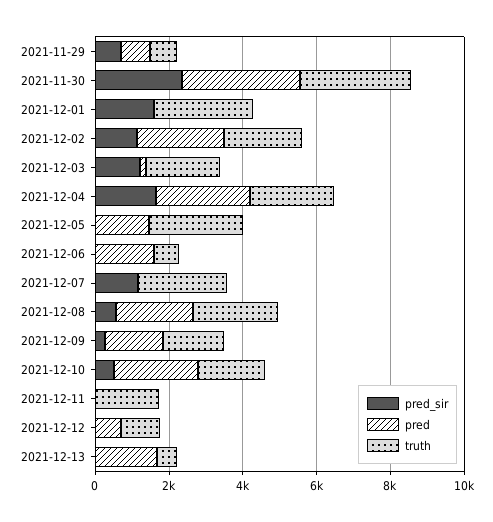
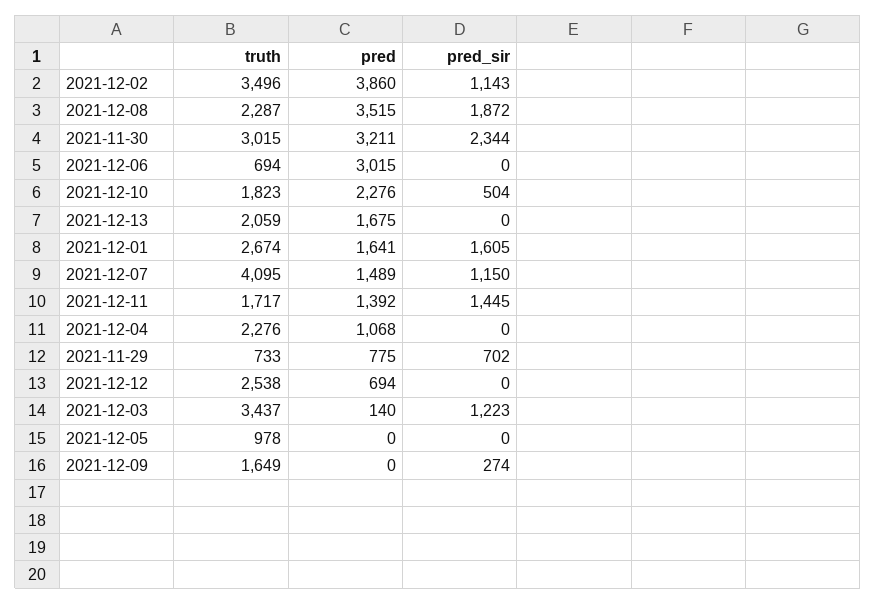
  {
    "pred_sir": {
      "2021-11-29": 702,
      "2021-11-30": 2344,
      "2021-12-01": 1605,
      "2021-12-02": 1143,
      "2021-12-03": 1223,
-     "2021-12-04": 1500,
+     "2021-12-04": 0,
      "2021-12-05": 0,
      "2021-12-06": 0,
      "2021-12-07": 1150,
-     "2021-12-08": 500,
+     "2021-12-08": 1872,
      "2021-12-09": 274,
      "2021-12-10": 504,
-     "2021-12-11": 0,
+     "2021-12-11": 1445,
      "2021-12-12": 0,
      "2021-12-13": 0
    },
    "pred": {
      "2021-11-29": 775,
      "2021-11-30": 3211,
-     "2021-12-01": 0,
+     "2021-12-01": 1641,
-     "2021-12-02": 2500,
+     "2021-12-02": 3860,
      "2021-12-03": 140,
-     "2021-12-04": 2500,
+     "2021-12-04": 1068,
-     "2021-12-05": 1500,
+     "2021-12-05": 0,
-     "2021-12-06": 1500,
+     "2021-12-06": 3015,
-     "2021-12-07": 0,
+     "2021-12-07": 1489,
-     "2021-12-08": 2000,
+     "2021-12-08": 3515,
-     "2021-12-09": 1500,
+     "2021-12-09": 0,
      "2021-12-10": 2276,
-     "2021-12-11": 0,
+     "2021-12-11": 1392,
      "2021-12-12": 694,
      "2021-12-13": 1675
    },
    "truth": {
      "2021-11-29": 733,
      "2021-11-30": 3015,
      "2021-12-01": 2674,
-     "2021-12-02": 2000,
+     "2021-12-02": 3496,
-     "2021-12-03": 2000,
+     "2021-12-03": 3437,
      "2021-12-04": 2276,
-     "2021-12-05": 2500,
+     "2021-12-05": 978,
      "2021-12-06": 694,
-     "2021-12-07": 2500,
+     "2021-12-07": 4095,
      "2021-12-08": 2287,
      "2021-12-09": 1649,
      "2021-12-10": 1823,
      "2021-12-11": 1717,
-     "2021-12-12": 1000,
+     "2021-12-12": 2538,
-     "2021-12-13": 500
+     "2021-12-13": 2059
    }
  }

